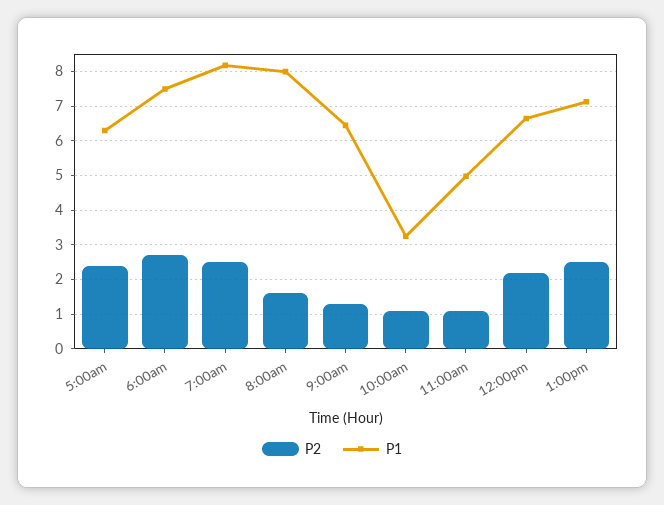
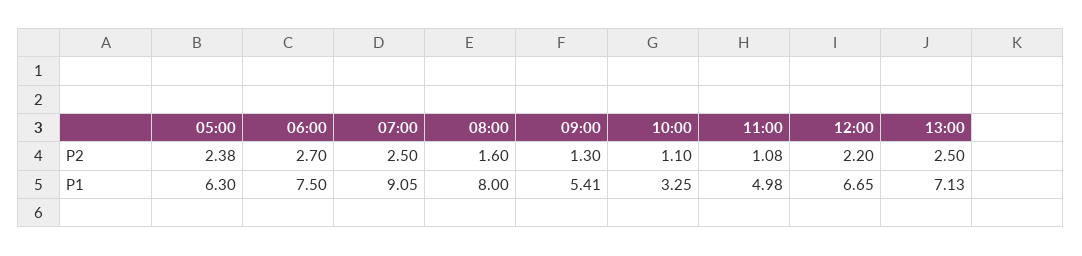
  {
    "P2": {
      "5:00am": 2.38,
      "6:00am": 2.7,
      "7:00am": 2.5,
      "8:00am": 1.6,
      "9:00am": 1.3,
      "10:00am": 1.1,
      "11:00am": 1.08,
      "12:00pm": 2.2,
      "1:00pm": 2.5
    },
    "P1": {
      "5:00am": 6.3,
      "6:00am": 7.5,
-     "7:00am": 8.2,
+     "7:00am": 9.05,
      "8:00am": 8,
-     "9:00am": 6.4,
+     "9:00am": 5.41,
      "10:00am": 3.25,
      "11:00am": 4.98,
      "12:00pm": 6.65,
      "1:00pm": 7.13
    }
  }

